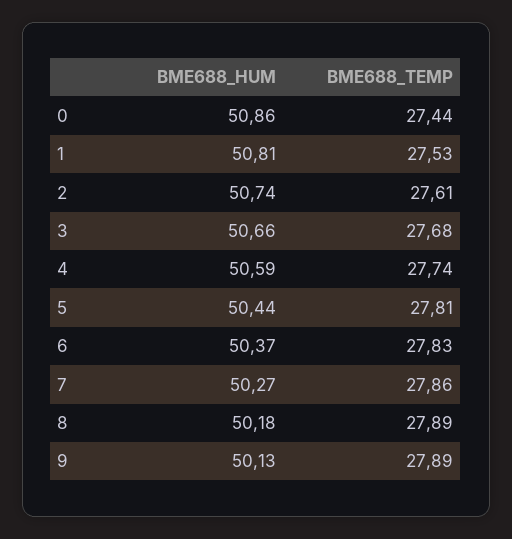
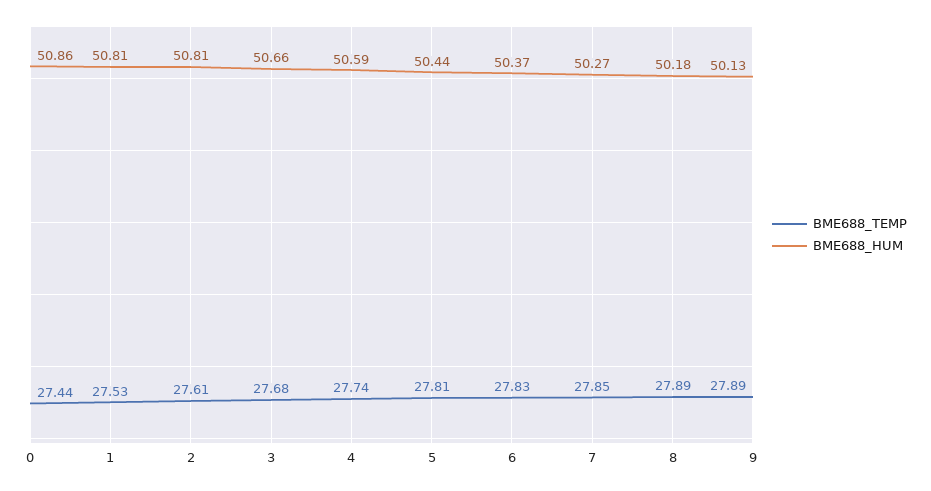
  {
    "BME688_HUM": {
      "0": 50.86,
      "1": 50.81,
-     "2": 50.74,
+     "2": 50.81,
      "3": 50.66,
      "4": 50.59,
      "5": 50.44,
      "6": 50.37,
      "7": 50.27,
      "8": 50.18,
      "9": 50.13
    },
    "BME688_TEMP": {
      "0": 27.44,
      "1": 27.53,
      "2": 27.61,
      "3": 27.68,
      "4": 27.74,
      "5": 27.81,
      "6": 27.83,
-     "7": 27.86,
+     "7": 27.85,
      "8": 27.89,
      "9": 27.89
    }
  }

